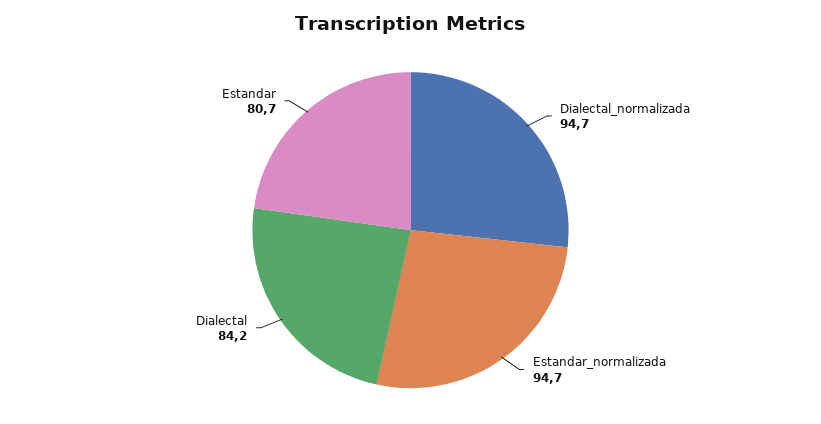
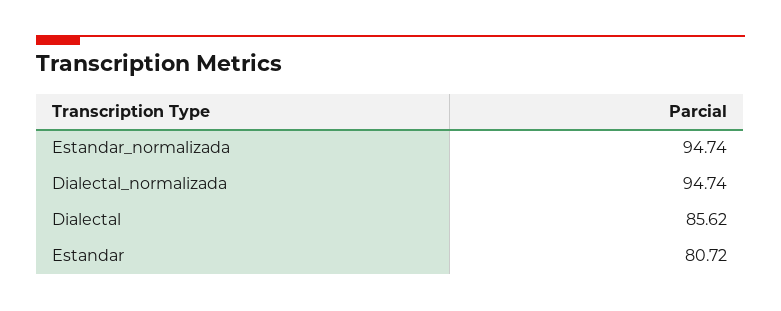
  {
    "Dialectal_normalizada": 94.74,
    "Estandar_normalizada": 94.74,
-   "Dialectal": 84.2,
+   "Dialectal": 85.62,
    "Estandar": 80.72
  }

